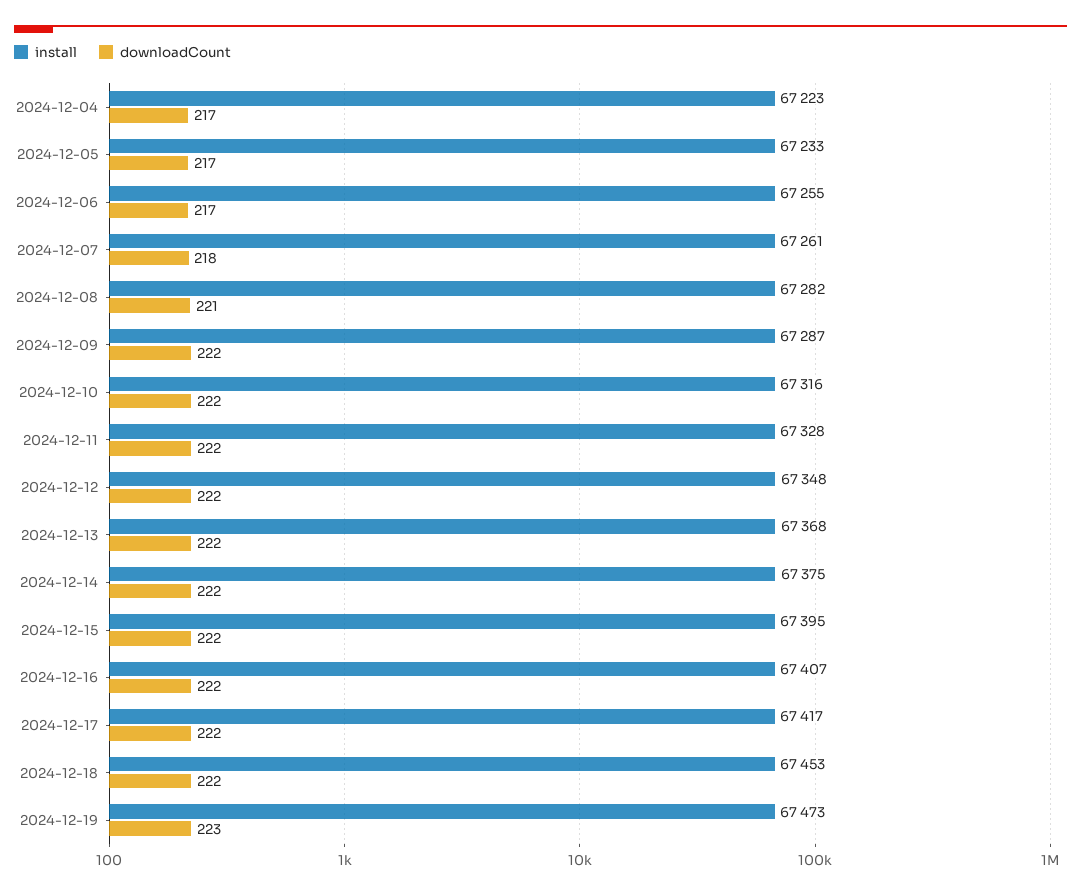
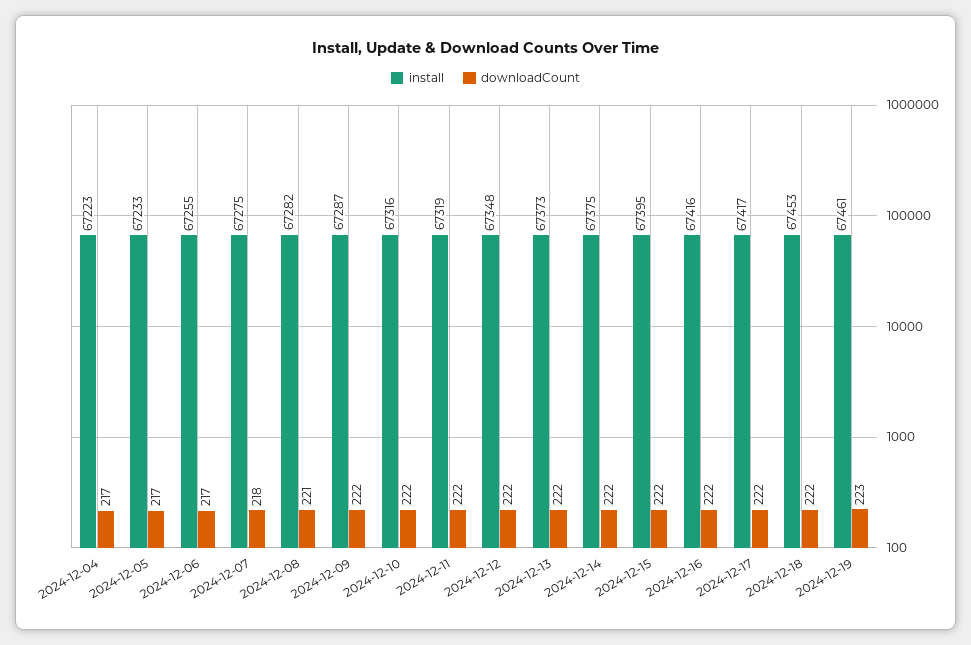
  {
    "install": {
      "2024-12-04": 67223,
      "2024-12-05": 67233,
      "2024-12-06": 67255,
-     "2024-12-07": 67261,
+     "2024-12-07": 67275,
      "2024-12-08": 67282,
      "2024-12-09": 67287,
      "2024-12-10": 67316,
-     "2024-12-11": 67328,
+     "2024-12-11": 67319,
      "2024-12-12": 67348,
-     "2024-12-13": 67368,
+     "2024-12-13": 67373,
      "2024-12-14": 67375,
      "2024-12-15": 67395,
-     "2024-12-16": 67407,
+     "2024-12-16": 67416,
      "2024-12-17": 67417,
      "2024-12-18": 67453,
-     "2024-12-19": 67473
+     "2024-12-19": 67461
    },
    "downloadCount": {
      "2024-12-04": 217,
      "2024-12-05": 217,
      "2024-12-06": 217,
      "2024-12-07": 218,
      "2024-12-08": 221,
      "2024-12-09": 222,
      "2024-12-10": 222,
      "2024-12-11": 222,
      "2024-12-12": 222,
      "2024-12-13": 222,
      "2024-12-14": 222,
      "2024-12-15": 222,
      "2024-12-16": 222,
      "2024-12-17": 222,
      "2024-12-18": 222,
      "2024-12-19": 223
    }
  }

